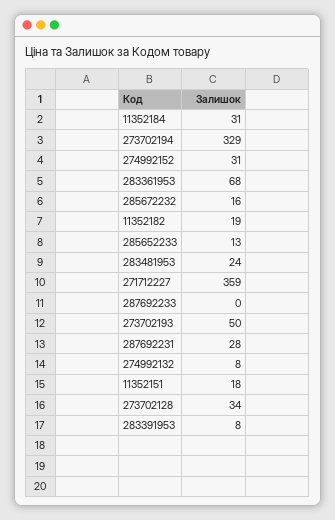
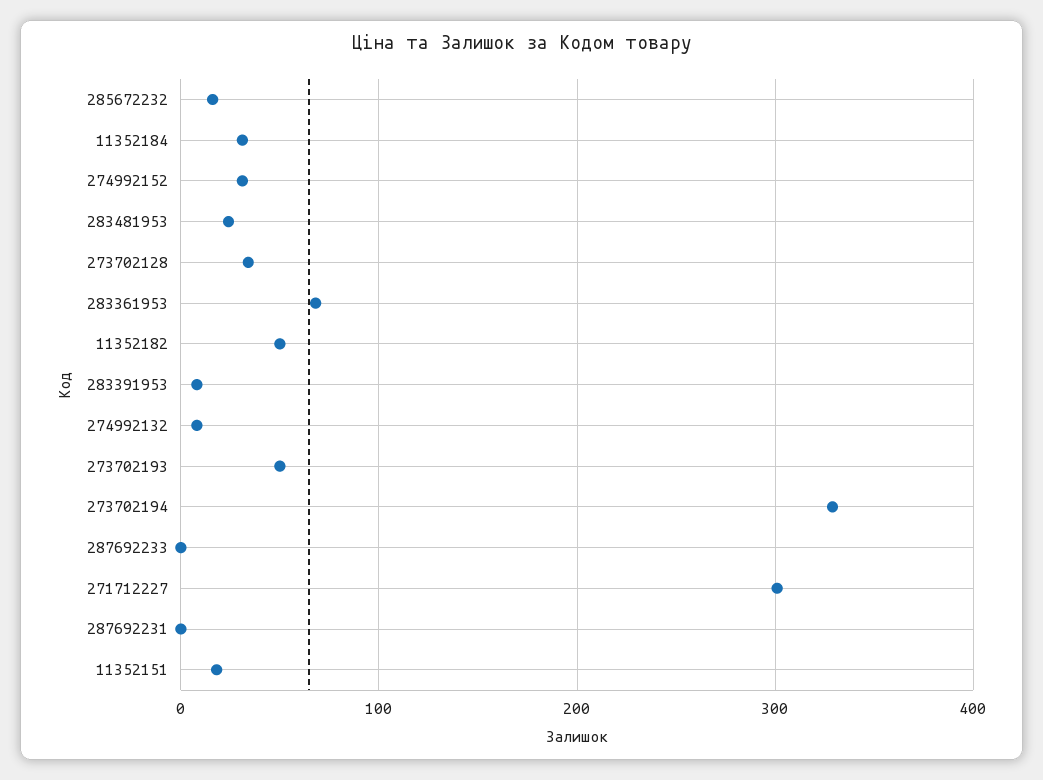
  {
    "11352184": 31,
    "273702194": 329,
    "274992152": 31,
    "283361953": 68,
    "285672232": 16,
-   "11352182": 19,
+   "11352182": 50,
-   "285652233": 13,
    "283481953": 24,
-   "271712227": 359,
+   "271712227": 300,
    "287692233": 0,
    "273702193": 50,
-   "287692231": 28,
+   "287692231": 0,
    "274992132": 8,
    "11352151": 18,
    "273702128": 34,
    "283391953": 8
  }

